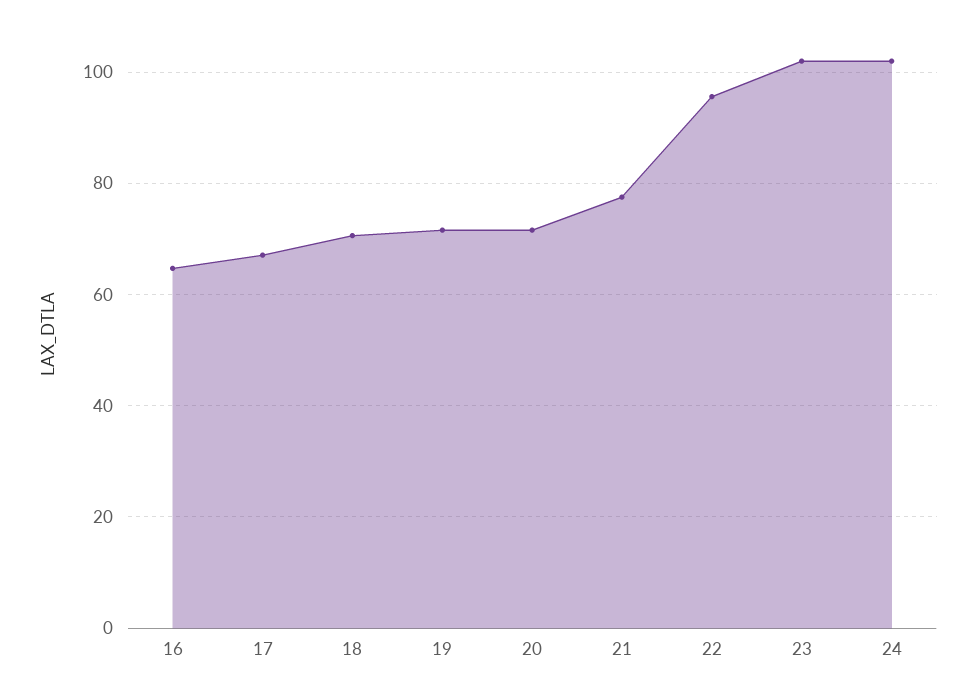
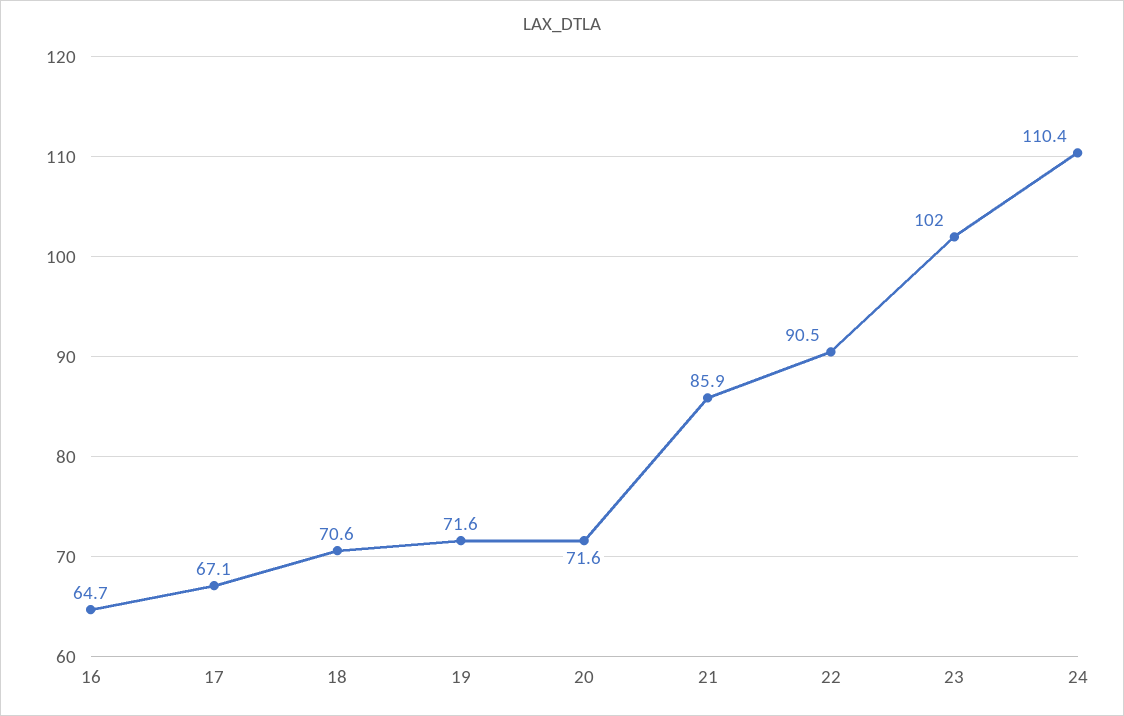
  {
    "16": 64.7,
    "17": 67.1,
    "18": 70.6,
    "19": 71.6,
    "20": 71.6,
-   "21": 78,
+   "21": 85.9,
-   "22": 96,
+   "22": 90.5,
    "23": 102,
-   "24": 102
+   "24": 110.4
  }

